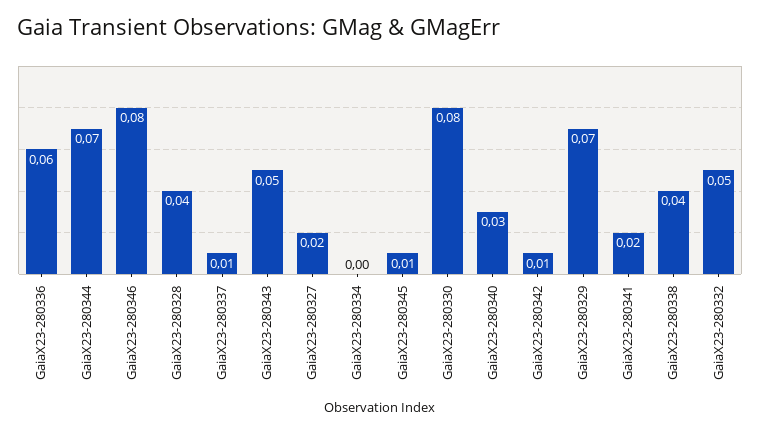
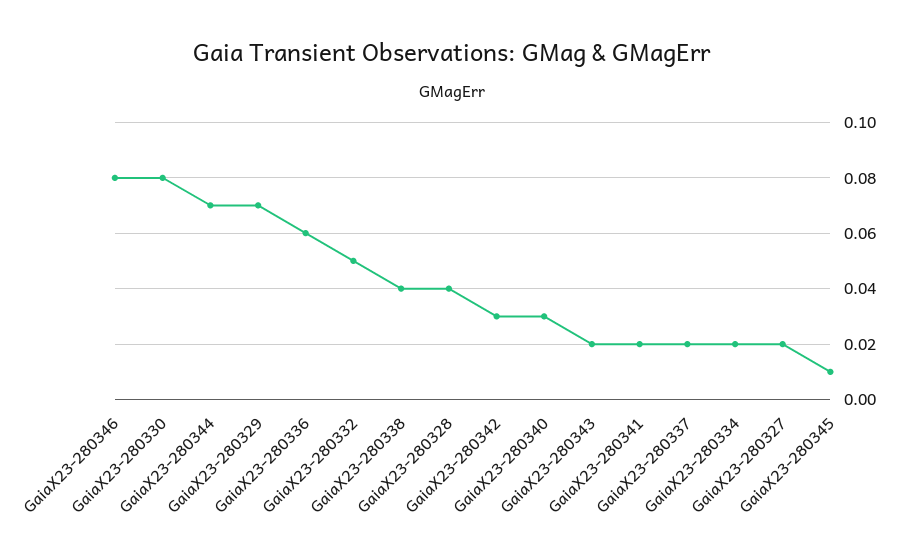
  {
    "GaiaX23-280336": 0.06,
    "GaiaX23-280344": 0.07,
    "GaiaX23-280346": 0.08,
    "GaiaX23-280328": 0.04,
-   "GaiaX23-280337": 0.01,
+   "GaiaX23-280337": 0.02,
-   "GaiaX23-280343": 0.05,
+   "GaiaX23-280343": 0.02,
    "GaiaX23-280327": 0.02,
-   "GaiaX23-280334": 0,
+   "GaiaX23-280334": 0.02,
    "GaiaX23-280345": 0.01,
    "GaiaX23-280330": 0.08,
    "GaiaX23-280340": 0.03,
-   "GaiaX23-280342": 0.01,
+   "GaiaX23-280342": 0.03,
    "GaiaX23-280329": 0.07,
    "GaiaX23-280341": 0.02,
    "GaiaX23-280338": 0.04,
    "GaiaX23-280332": 0.05
  }

